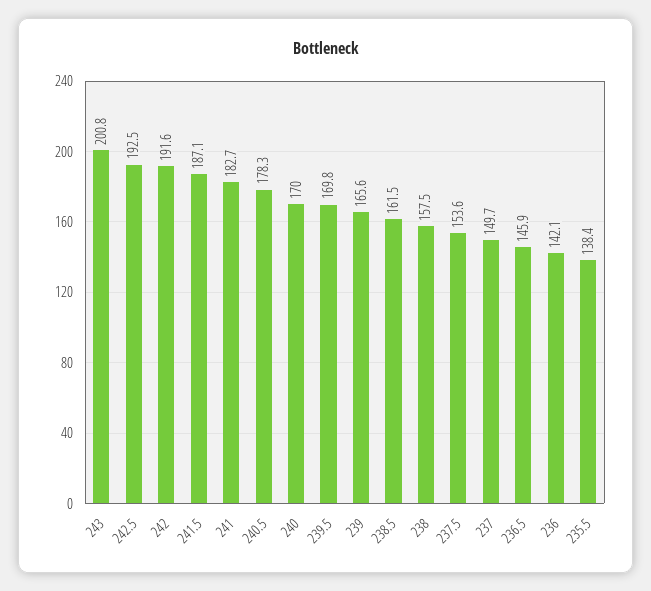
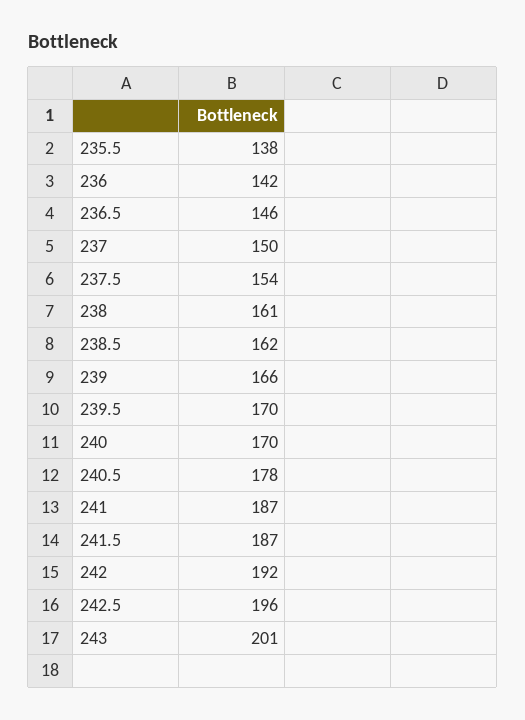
  {
    "243": 200.8,
-   "242.5": 192.5,
+   "242.5": 196,
    "242": 191.6,
    "241.5": 187.1,
-   "241": 182.7,
+   "241": 187,
    "240.5": 178.3,
    "240": 170,
    "239.5": 169.8,
    "239": 165.6,
    "238.5": 161.5,
-   "238": 157.5,
+   "238": 161,
    "237.5": 153.6,
    "237": 149.7,
    "236.5": 145.9,
    "236": 142.1,
    "235.5": 138.4
  }

